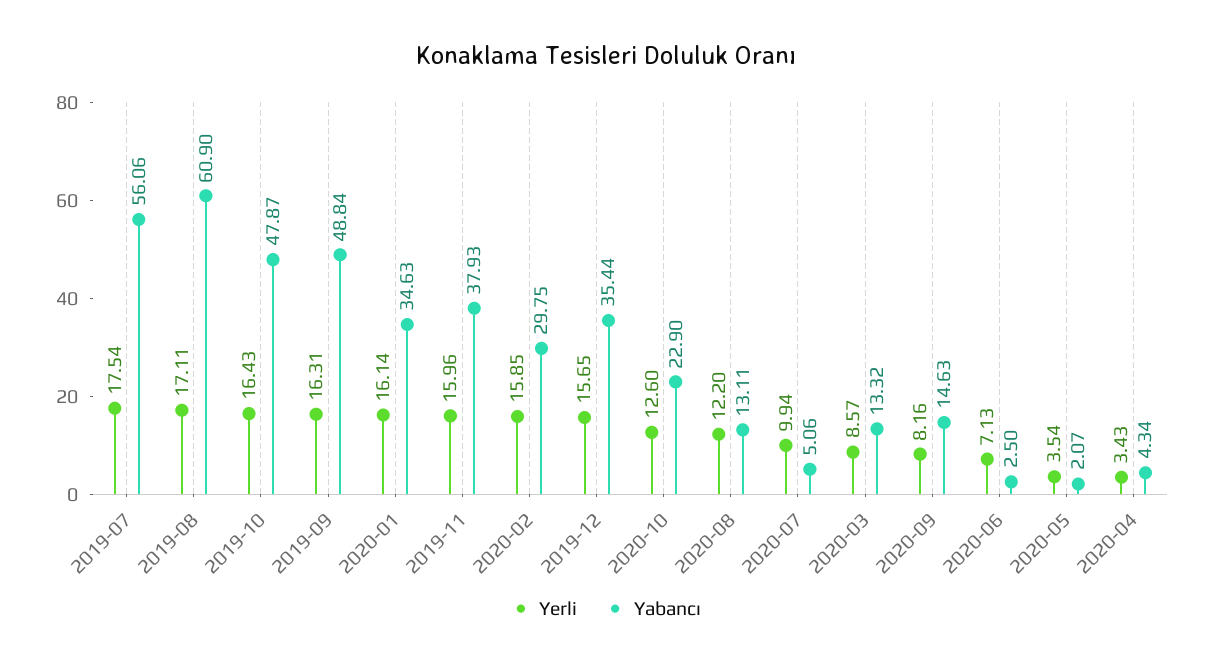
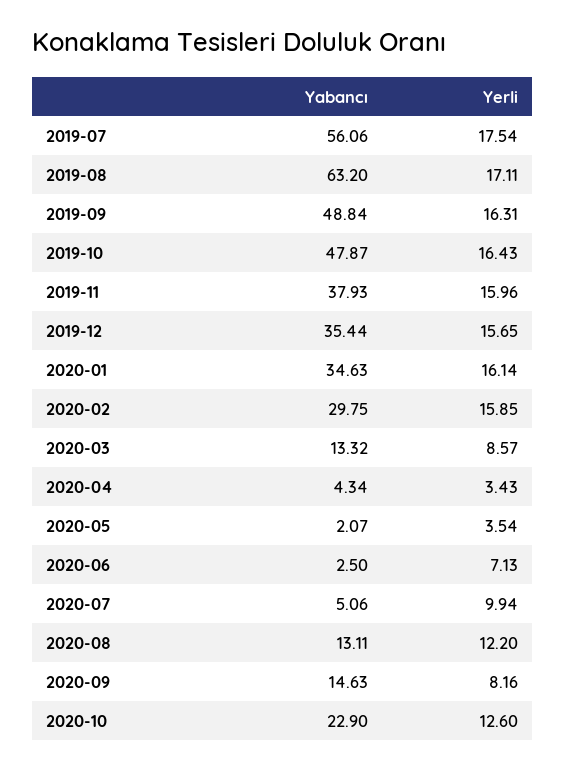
  {
    "Yerli": {
      "2019-07": 17.54,
      "2019-08": 17.11,
      "2019-10": 16.43,
      "2019-09": 16.31,
      "2020-01": 16.14,
      "2019-11": 15.96,
      "2020-02": 15.85,
      "2019-12": 15.65,
      "2020-10": 12.6,
      "2020-08": 12.2,
      "2020-07": 9.94,
      "2020-03": 8.57,
      "2020-09": 8.16,
      "2020-06": 7.13,
      "2020-05": 3.54,
      "2020-04": 3.43
    },
    "Yabancı": {
      "2019-07": 56.06,
-     "2019-08": 60.9,
+     "2019-08": 63.2,
      "2019-10": 47.87,
      "2019-09": 48.84,
      "2020-01": 34.63,
      "2019-11": 37.93,
      "2020-02": 29.75,
      "2019-12": 35.44,
      "2020-10": 22.9,
      "2020-08": 13.11,
      "2020-07": 5.06,
      "2020-03": 13.32,
      "2020-09": 14.63,
      "2020-06": 2.5,
      "2020-05": 2.07,
      "2020-04": 4.34
    }
  }

